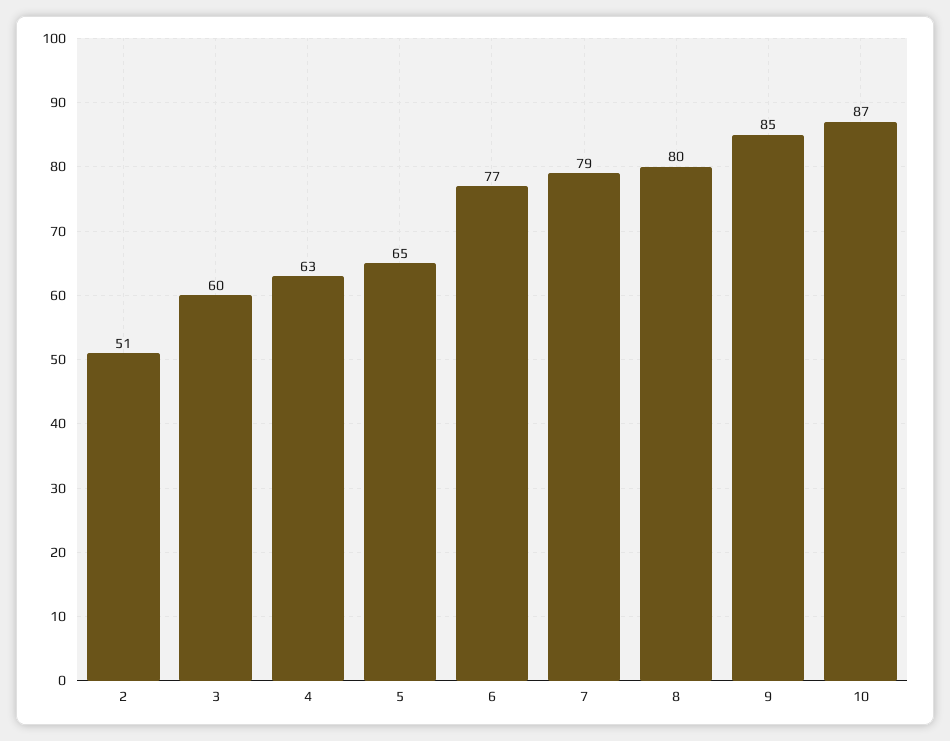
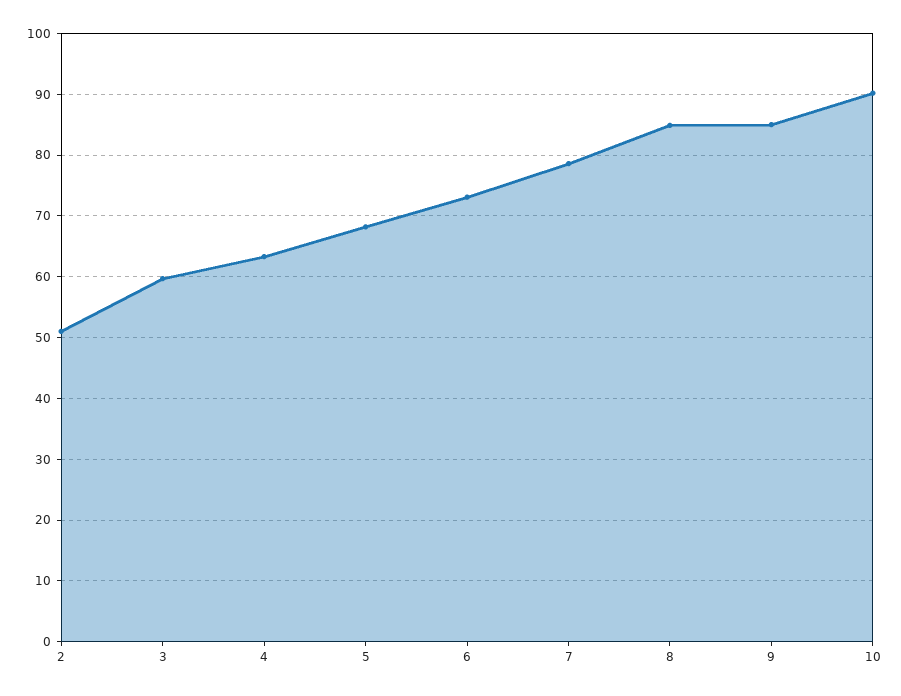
  {
    "2": 51,
    "3": 60,
    "4": 63,
-   "5": 65,
+   "5": 68,
-   "6": 77,
+   "6": 73,
    "7": 79,
-   "8": 80,
+   "8": 85,
    "9": 85,
-   "10": 87
+   "10": 90
  }

